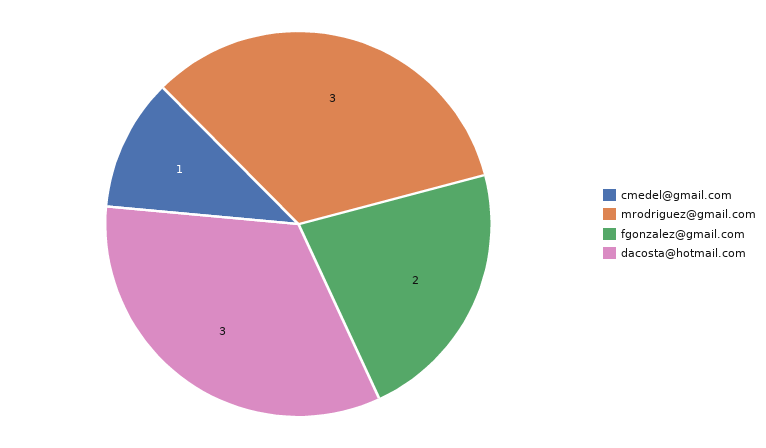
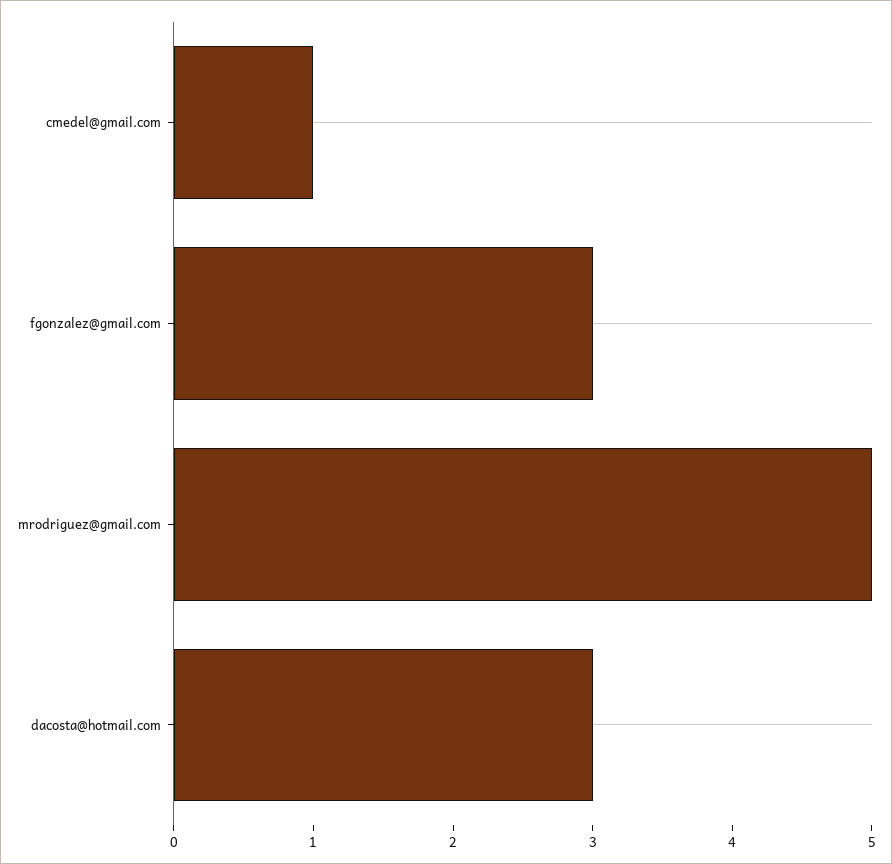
  {
    "cmedel@gmail.com": 1,
-   "mrodriguez@gmail.com": 3,
+   "mrodriguez@gmail.com": 5,
-   "fgonzalez@gmail.com": 2,
+   "fgonzalez@gmail.com": 3,
    "dacosta@hotmail.com": 3
  }

